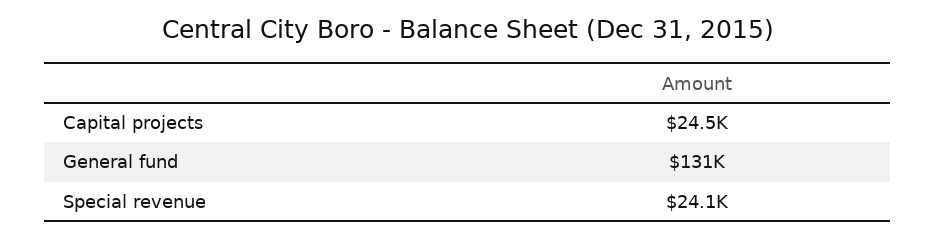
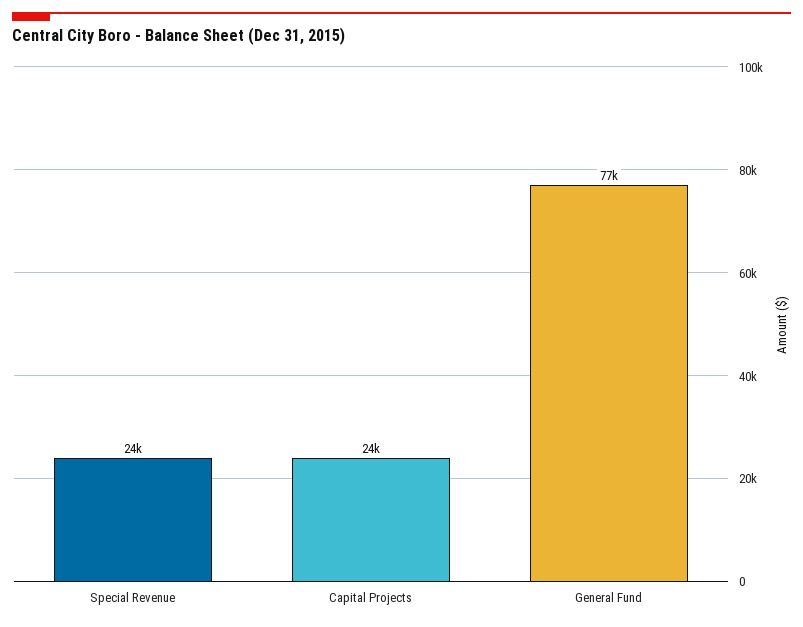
  {
    "Capital projects": 24500,
-   "General fund": 131000,
+   "General fund": 77000,
    "Special revenue": 24100
  }

